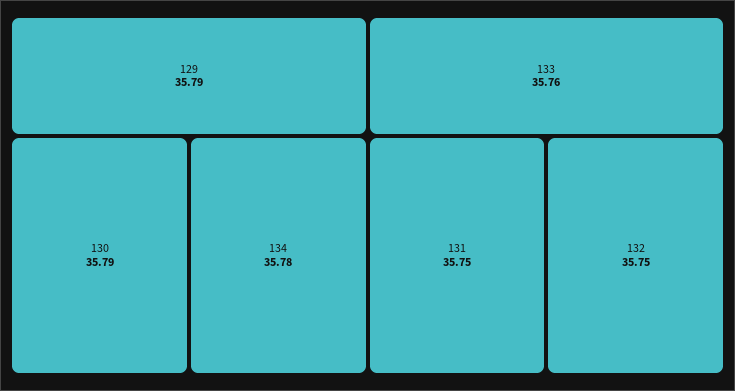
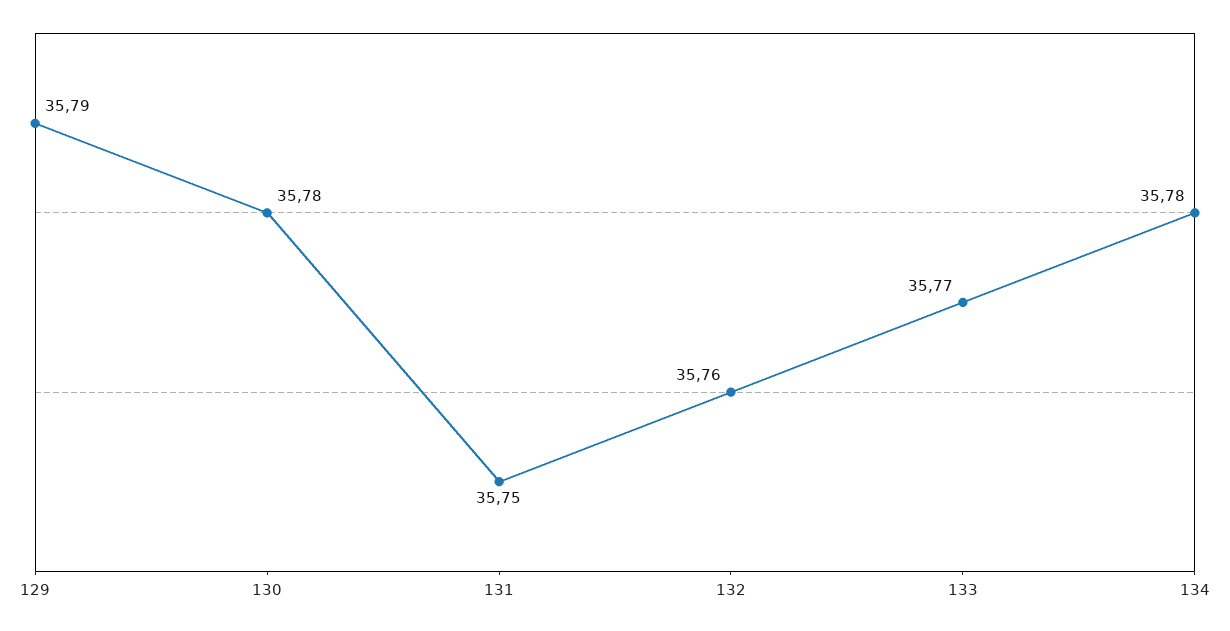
  {
    "129": 35.79,
-   "130": 35.79,
+   "130": 35.78,
    "134": 35.78,
-   "133": 35.76,
+   "133": 35.77,
    "131": 35.75,
-   "132": 35.75
+   "132": 35.76
  }

